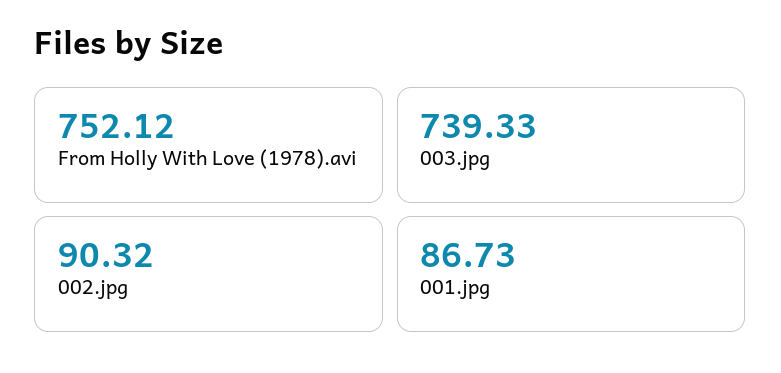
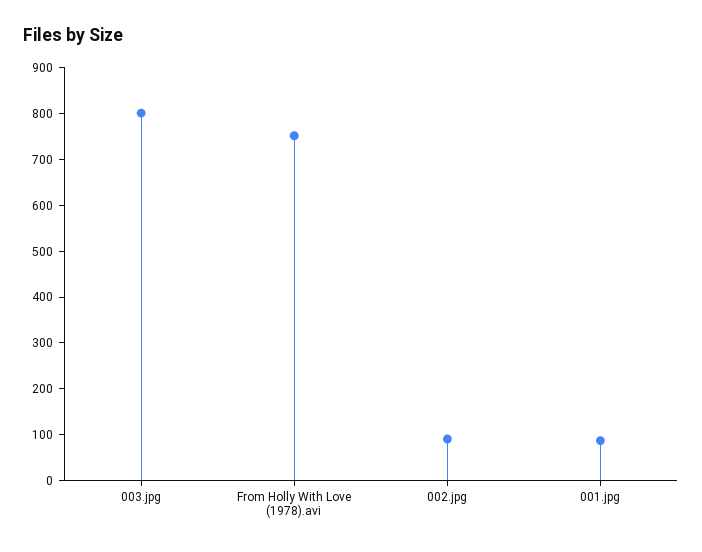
  {
    "From Holly With Love (1978).avi": 752.12,
-   "003.jpg": 739.33,
+   "003.jpg": 800,
    "002.jpg": 90.32,
    "001.jpg": 86.73
  }

